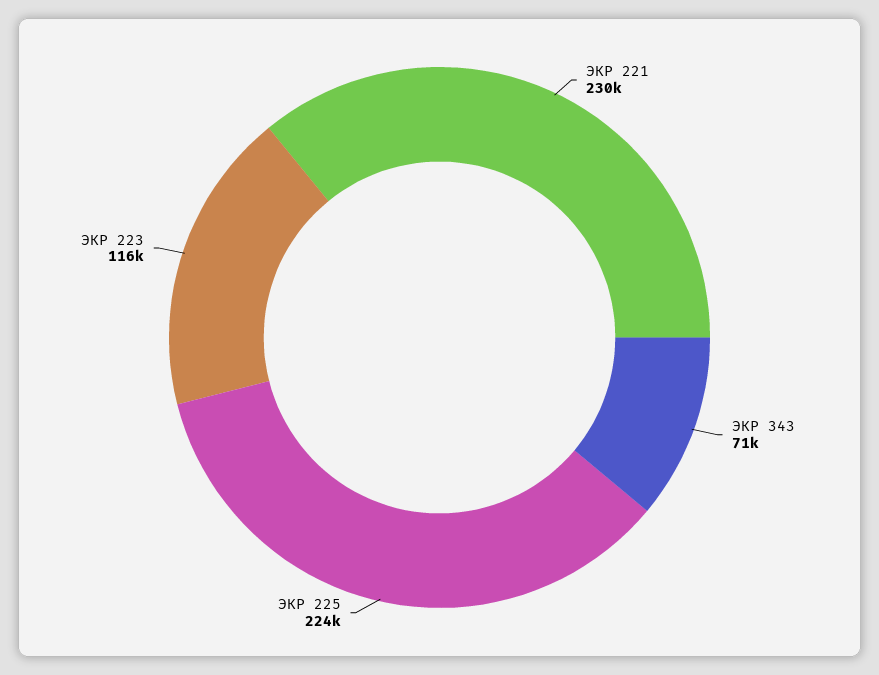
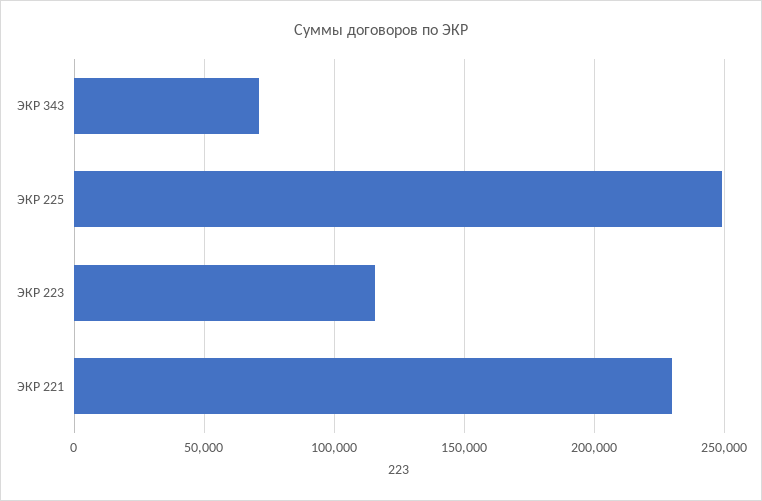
  {
    "ЭКР 221": 230000,
    "ЭКР 343": 71000,
-   "ЭКР 225": 224000,
+   "ЭКР 225": 250000,
    "ЭКР 223": 116000
  }

